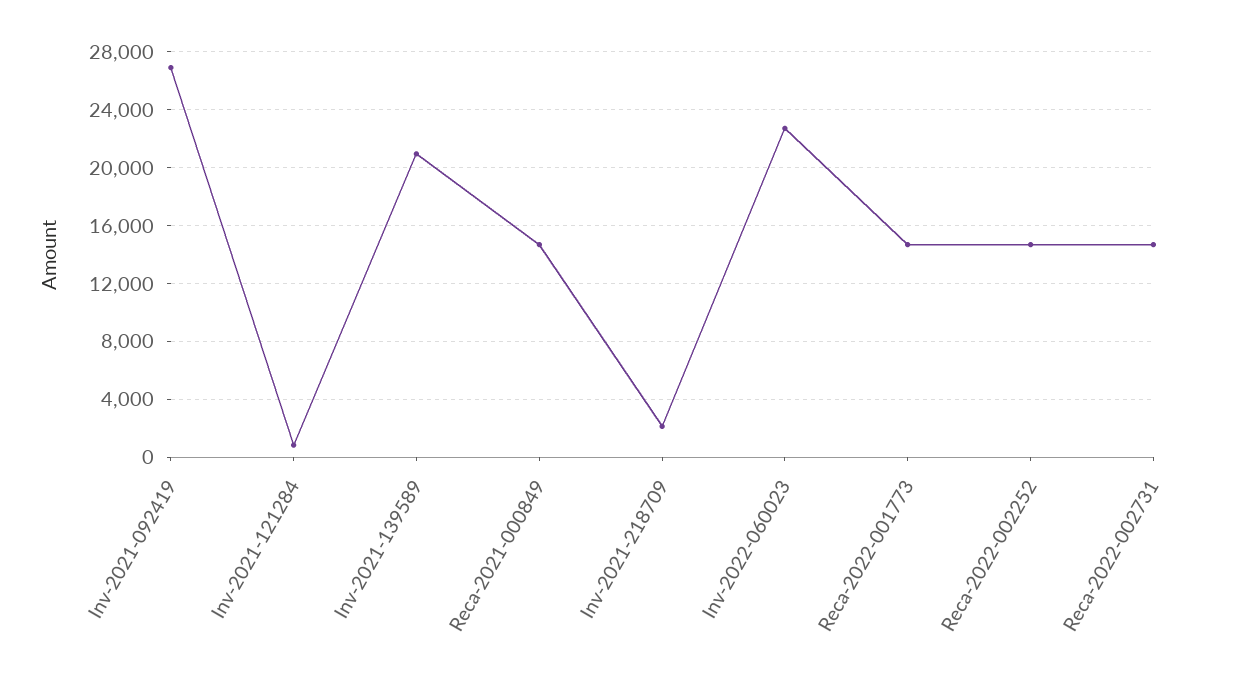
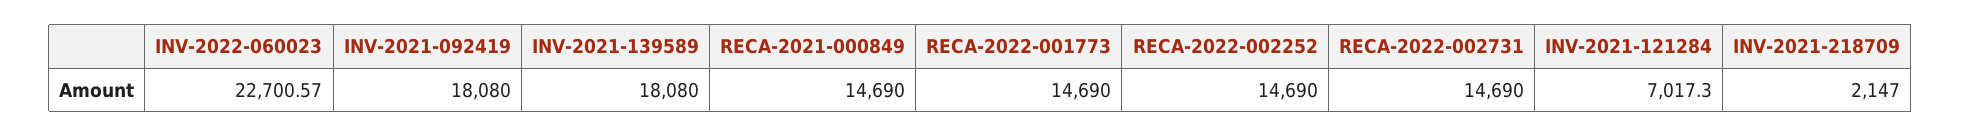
  {
-   "Inv-2021-092419": 27000,
+   "Inv-2021-092419": 18080,
-   "Inv-2021-121284": 1000,
+   "Inv-2021-121284": 7017.3,
-   "Inv-2021-139589": 21000,
+   "Inv-2021-139589": 18080,
    "Reca-2021-000849": 14690,
    "Inv-2021-218709": 2147,
    "Inv-2022-060023": 22700.57,
    "Reca-2022-001773": 14690,
    "Reca-2022-002252": 14690,
    "Reca-2022-002731": 14690
  }

